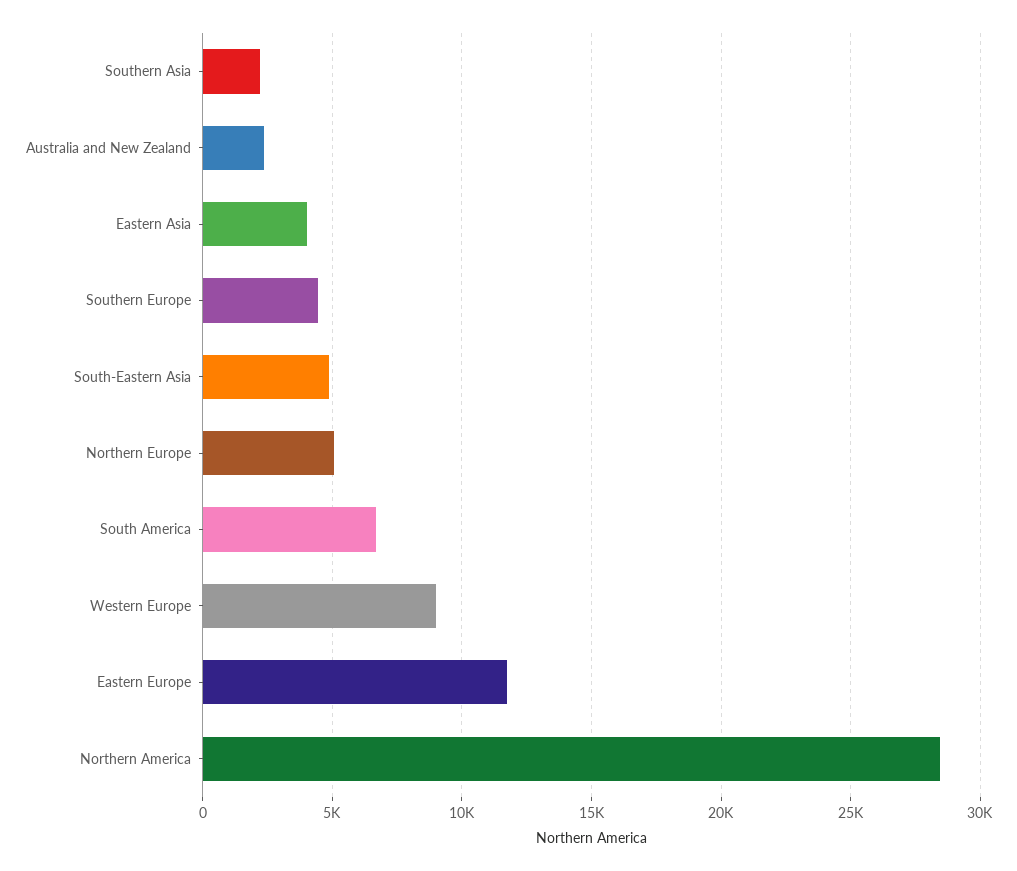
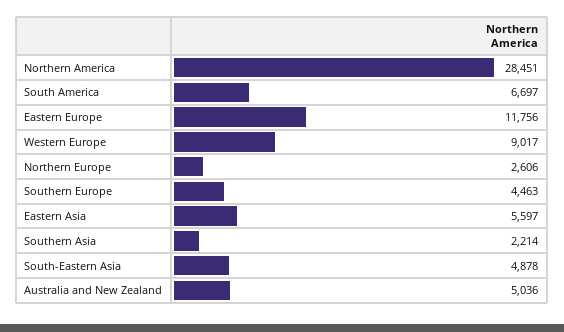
  {
    "Southern Asia": 2214,
-   "Australia and New Zealand": 2500,
+   "Australia and New Zealand": 5036,
-   "Eastern Asia": 4000,
+   "Eastern Asia": 5597,
    "Southern Europe": 4463,
    "South-Eastern Asia": 4878,
-   "Northern Europe": 5000,
+   "Northern Europe": 2606,
    "South America": 6697,
    "Western Europe": 9017,
    "Eastern Europe": 11756,
    "Northern America": 28451
  }

